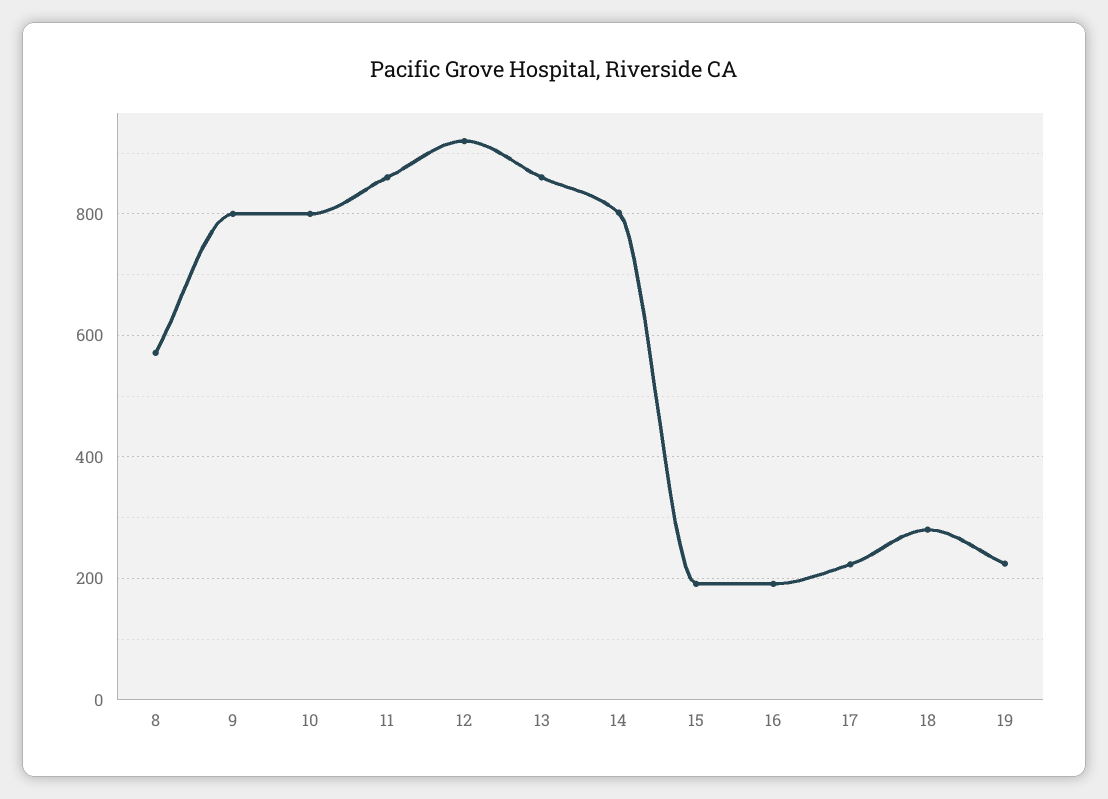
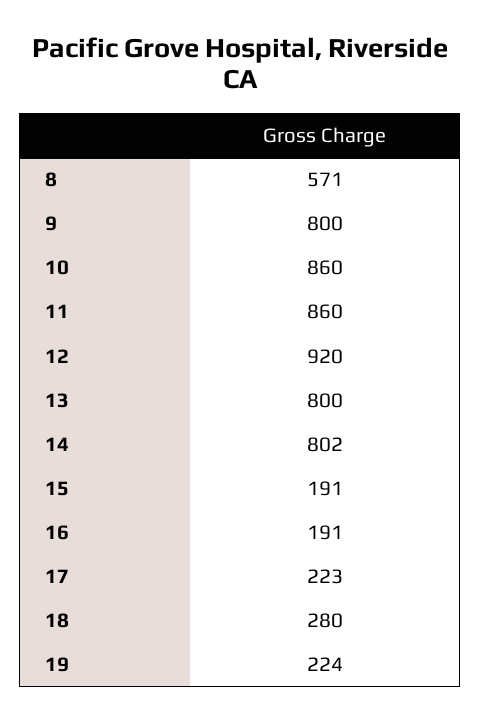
  {
    "8": 571,
    "9": 800,
-   "10": 800,
+   "10": 860,
    "11": 860,
    "12": 920,
-   "13": 860,
+   "13": 800,
    "14": 802,
    "15": 191,
    "16": 191,
    "17": 223,
    "18": 280,
    "19": 224
  }

